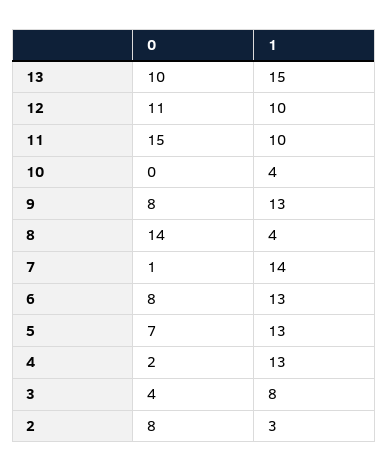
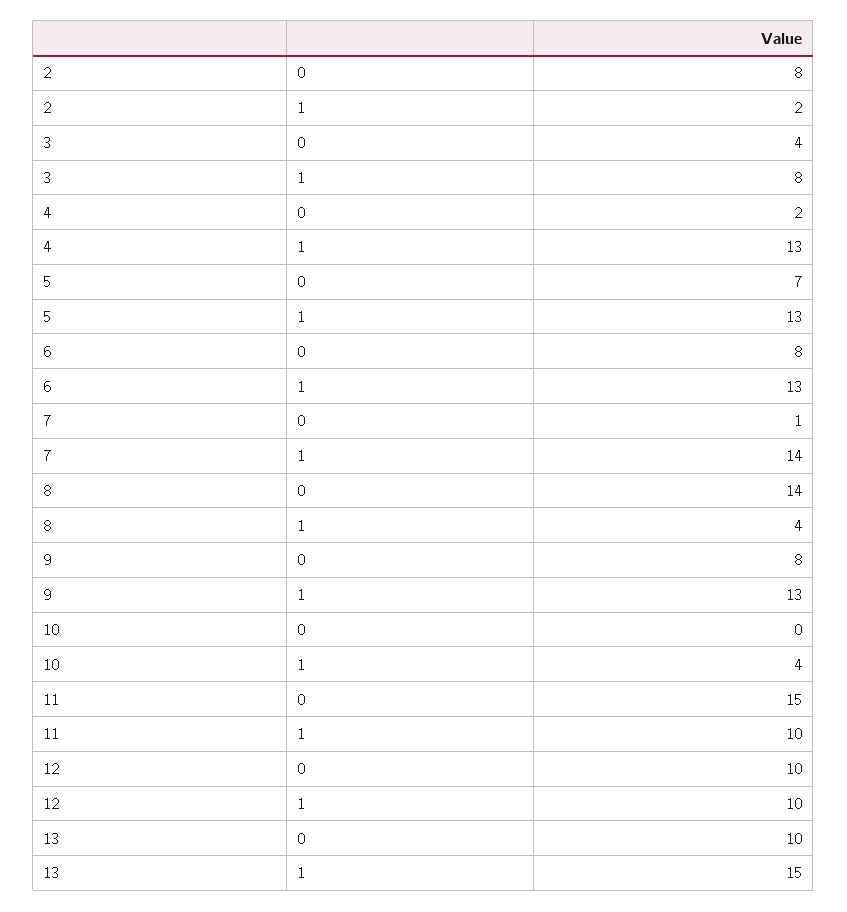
  {
    "0": {
      "13": 10,
-     "12": 11,
+     "12": 10,
      "11": 15,
      "10": 0,
      "9": 8,
      "8": 14,
      "7": 1,
      "6": 8,
      "5": 7,
      "4": 2,
      "3": 4,
      "2": 8
    },
    "1": {
      "13": 15,
      "12": 10,
      "11": 10,
      "10": 4,
      "9": 13,
      "8": 4,
      "7": 14,
      "6": 13,
      "5": 13,
      "4": 13,
      "3": 8,
-     "2": 3
+     "2": 2
    }
  }

